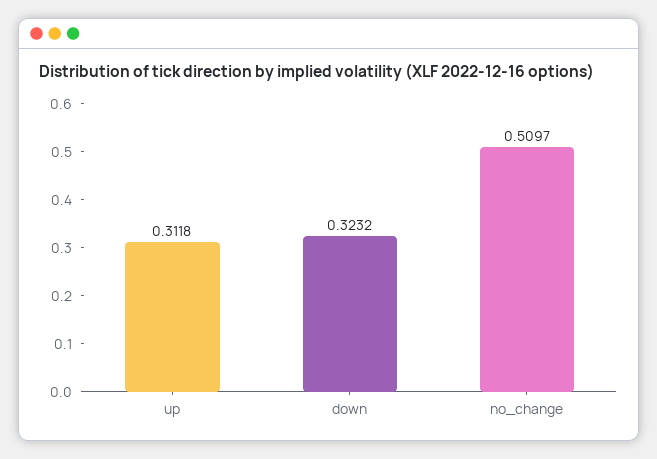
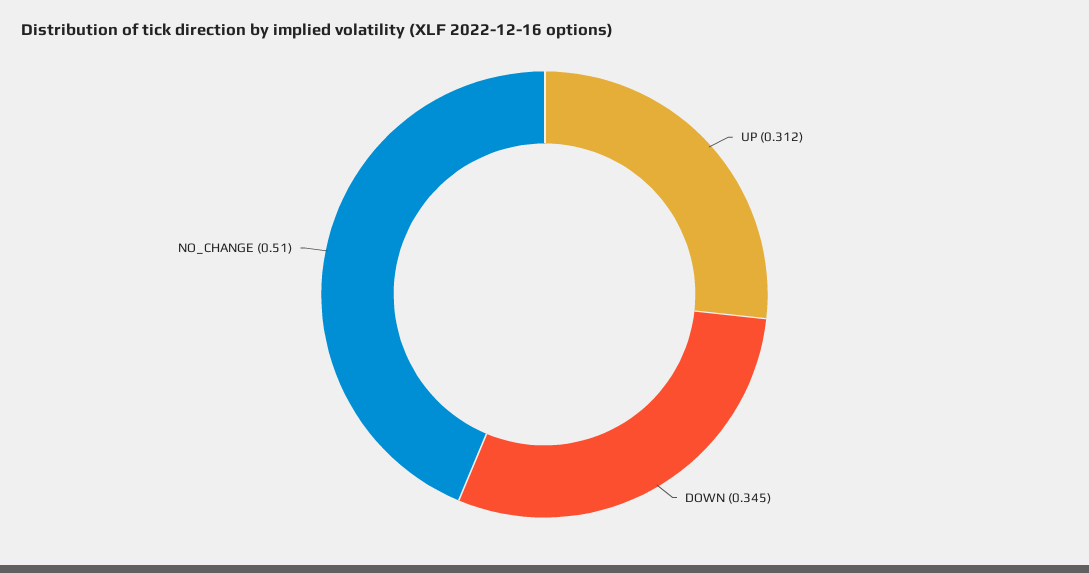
  {
    "up": 0.3118,
-   "down": 0.3232,
+   "down": 0.345,
    "no_change": 0.5097
  }

